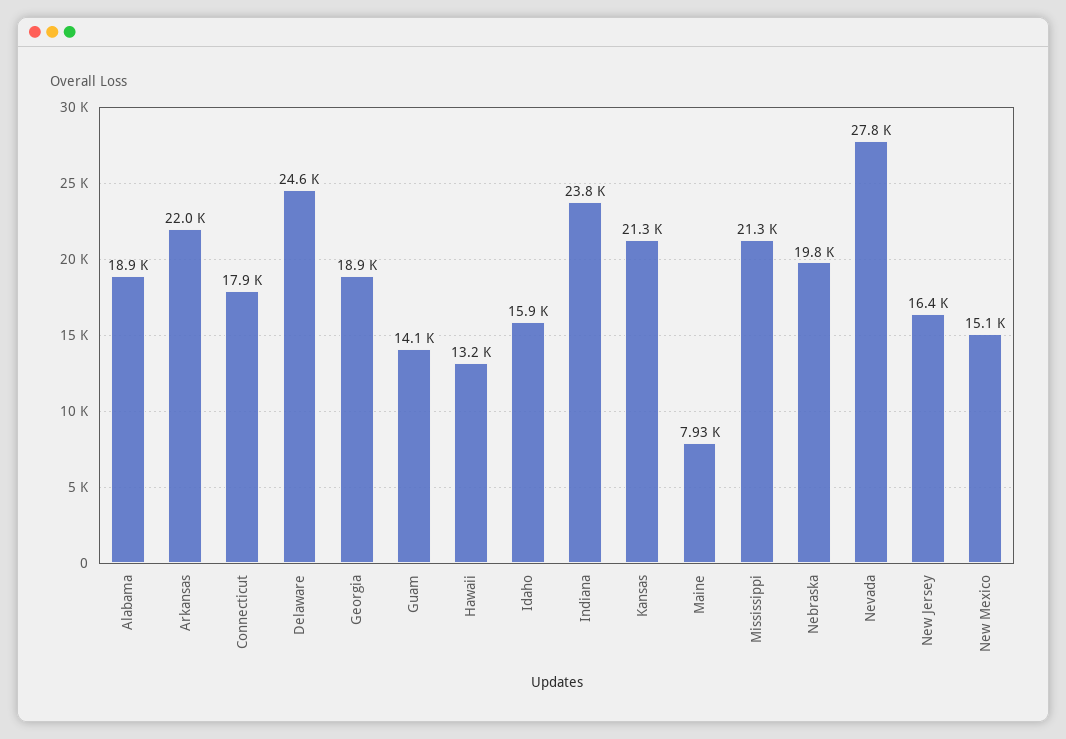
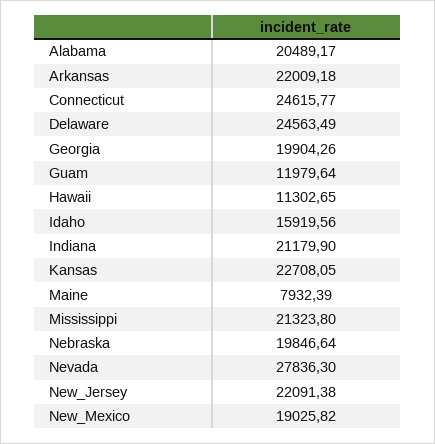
  {
-   "Alabama": 18900,
+   "Alabama": 20489.17,
    "Arkansas": 22009.18,
-   "Connecticut": 17900,
+   "Connecticut": 24615.77,
    "Delaware": 24563.49,
-   "Georgia": 18900,
+   "Georgia": 19904.26,
-   "Guam": 14100,
+   "Guam": 11979.64,
-   "Hawaii": 13200,
+   "Hawaii": 11302.65,
    "Idaho": 15919.56,
-   "Indiana": 23800,
+   "Indiana": 21179.9,
-   "Kansas": 21300,
+   "Kansas": 22708.05,
    "Maine": 7932.39,
    "Mississippi": 21323.8,
    "Nebraska": 19846.64,
    "Nevada": 27836.3,
-   "New Jersey": 16400,
+   "New Jersey": 22091.38,
-   "New Mexico": 15100
+   "New Mexico": 19025.82
  }

